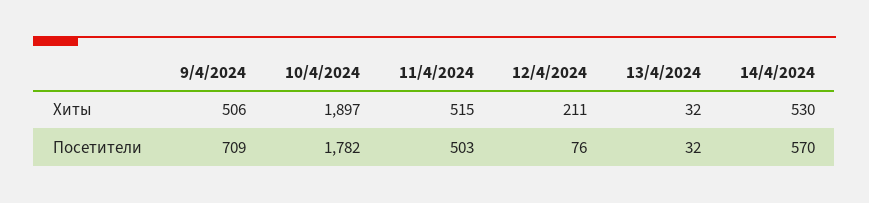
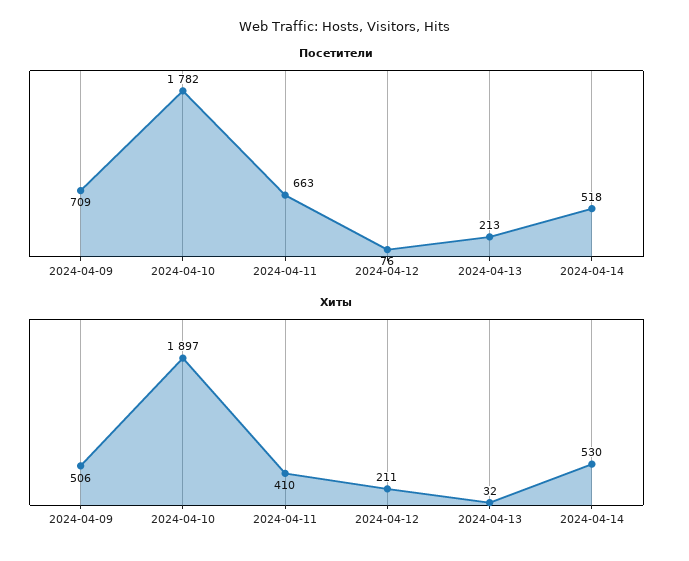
  {
    "Хиты": {
      "9/4/2024": 506,
      "10/4/2024": 1897,
-     "11/4/2024": 515,
+     "11/4/2024": 410,
      "12/4/2024": 211,
      "13/4/2024": 32,
      "14/4/2024": 530
    },
    "Посетители": {
      "9/4/2024": 709,
      "10/4/2024": 1782,
-     "11/4/2024": 503,
+     "11/4/2024": 663,
      "12/4/2024": 76,
-     "13/4/2024": 32,
+     "13/4/2024": 213,
-     "14/4/2024": 570
+     "14/4/2024": 518
    }
  }

